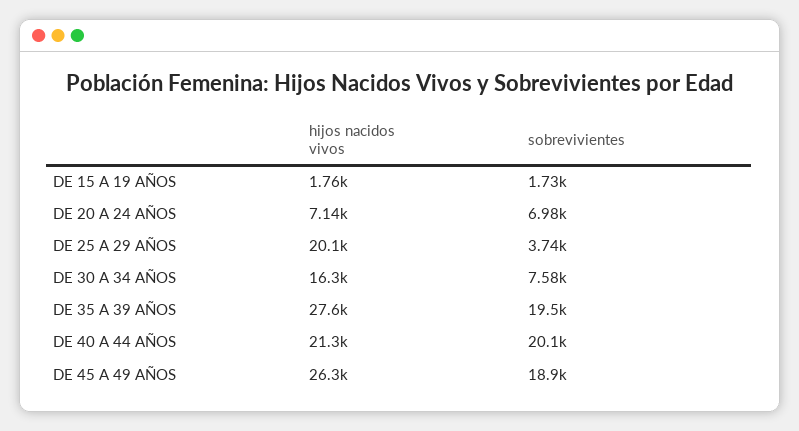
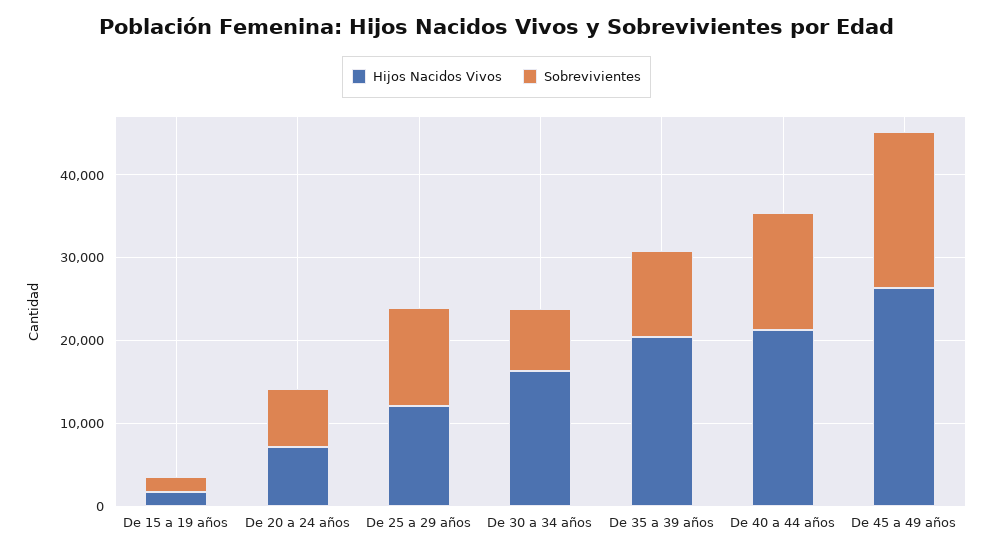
  {
    "hijos nacidos vivos": {
      "DE 15 A 19 AÑOS": 1760,
      "DE 20 A 24 AÑOS": 7140,
-     "DE 25 A 29 AÑOS": 20100,
+     "DE 25 A 29 AÑOS": 12000,
      "DE 30 A 34 AÑOS": 16300,
-     "DE 35 A 39 AÑOS": 27600,
+     "DE 35 A 39 AÑOS": 20000,
      "DE 40 A 44 AÑOS": 21300,
      "DE 45 A 49 AÑOS": 26300
    },
    "sobrevivientes": {
      "DE 15 A 19 AÑOS": 1730,
      "DE 20 A 24 AÑOS": 6980,
-     "DE 25 A 29 AÑOS": 3740,
+     "DE 25 A 29 AÑOS": 12000,
      "DE 30 A 34 AÑOS": 7580,
-     "DE 35 A 39 AÑOS": 19500,
+     "DE 35 A 39 AÑOS": 10000,
-     "DE 40 A 44 AÑOS": 20100,
+     "DE 40 A 44 AÑOS": 14000,
      "DE 45 A 49 AÑOS": 18900
    }
  }

